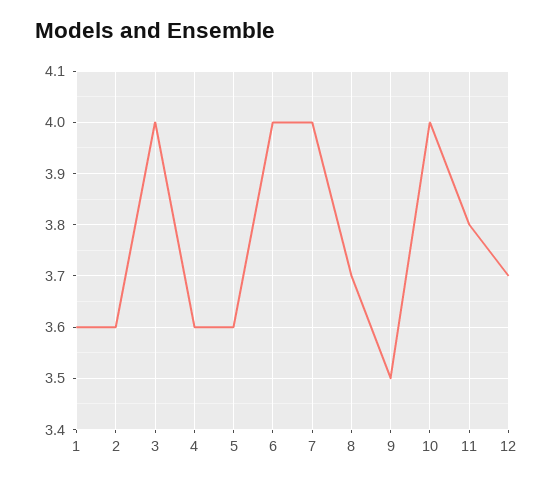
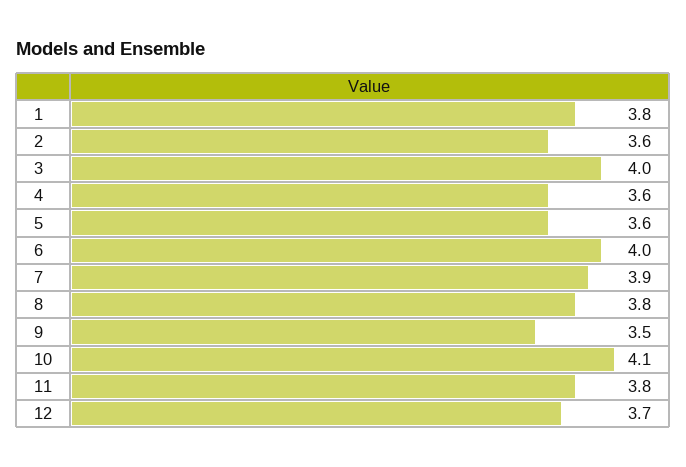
  {
-   "1": 3.6,
+   "1": 3.8,
    "2": 3.6,
    "3": 4,
    "4": 3.6,
    "5": 3.6,
    "6": 4,
-   "7": 4,
+   "7": 3.9,
-   "8": 3.7,
+   "8": 3.8,
    "9": 3.5,
-   "10": 4,
+   "10": 4.1,
    "11": 3.8,
    "12": 3.7
  }

